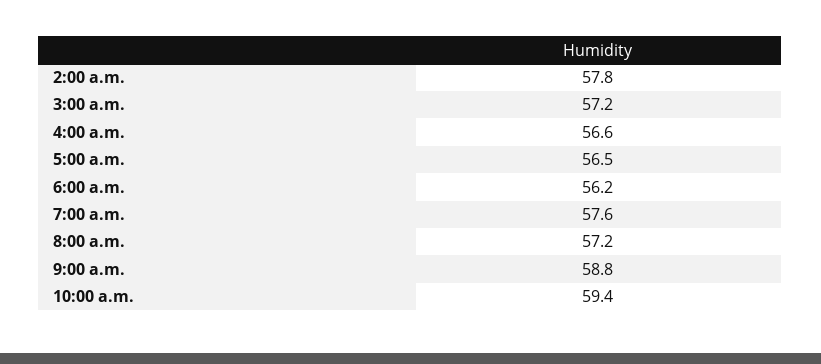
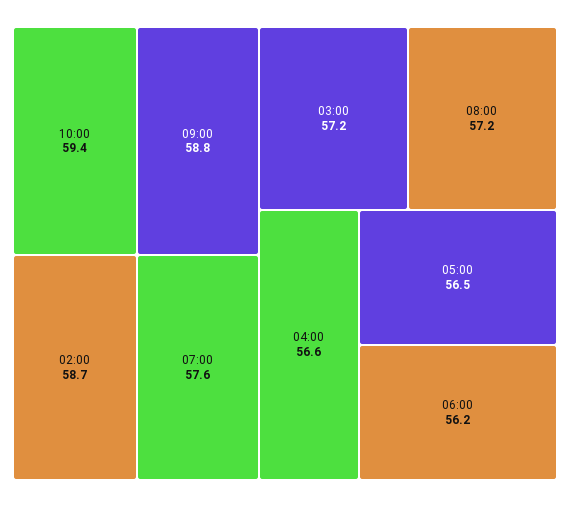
  {
-   "2:00 a.m.": 57.8,
+   "2:00 a.m.": 58.7,
    "3:00 a.m.": 57.2,
    "4:00 a.m.": 56.6,
    "5:00 a.m.": 56.5,
    "6:00 a.m.": 56.2,
    "7:00 a.m.": 57.6,
    "8:00 a.m.": 57.2,
    "9:00 a.m.": 58.8,
    "10:00 a.m.": 59.4
  }

